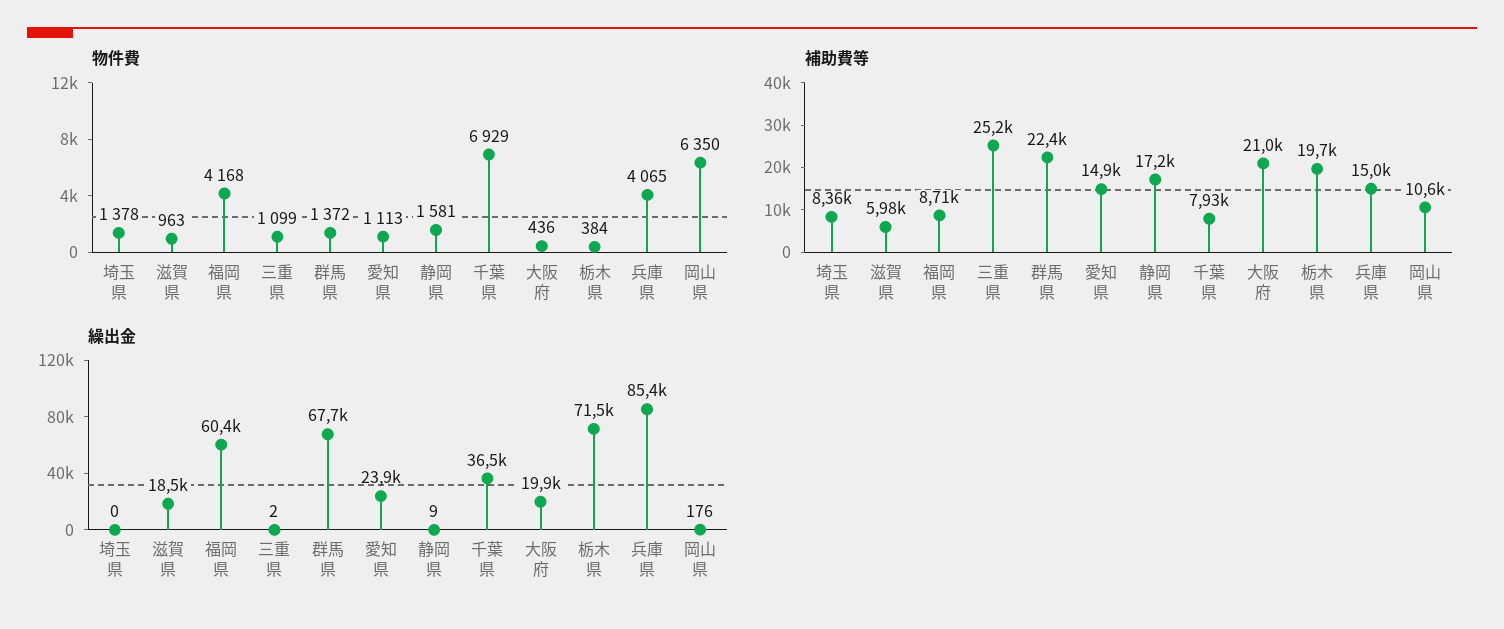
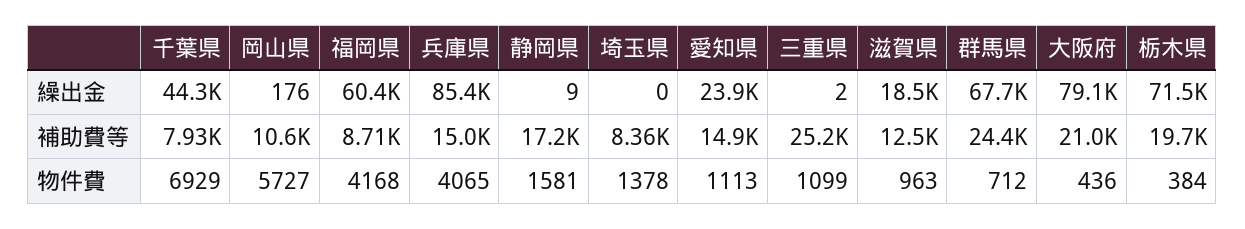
  {
    "物件費": {
      "埼玉県": 1378,
      "滋賀県": 963,
      "福岡県": 4168,
      "三重県": 1099,
-     "群馬県": 1372,
+     "群馬県": 712,
      "愛知県": 1113,
      "静岡県": 1581,
      "千葉県": 6929,
      "大阪府": 436,
      "栃木県": 384,
      "兵庫県": 4065,
-     "岡山県": 6350
+     "岡山県": 5727
    },
    "補助費等": {
      "埼玉県": 8360,
-     "滋賀県": 5980,
+     "滋賀県": 12500,
      "福岡県": 8710,
      "三重県": 25200,
-     "群馬県": 22400,
+     "群馬県": 24400,
      "愛知県": 14900,
      "静岡県": 17200,
      "千葉県": 7930,
      "大阪府": 21000,
      "栃木県": 19700,
      "兵庫県": 15000,
      "岡山県": 10600
    },
    "繰出金": {
      "埼玉県": 0,
      "滋賀県": 18500,
      "福岡県": 60400,
      "三重県": 2,
      "群馬県": 67700,
      "愛知県": 23900,
      "静岡県": 9,
-     "千葉県": 36500,
+     "千葉県": 44300,
-     "大阪府": 19900,
+     "大阪府": 79100,
      "栃木県": 71500,
      "兵庫県": 85400,
      "岡山県": 176
    }
  }

